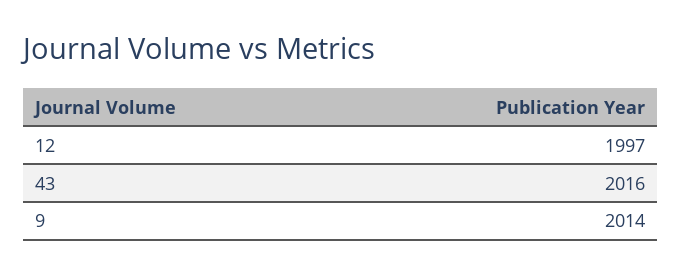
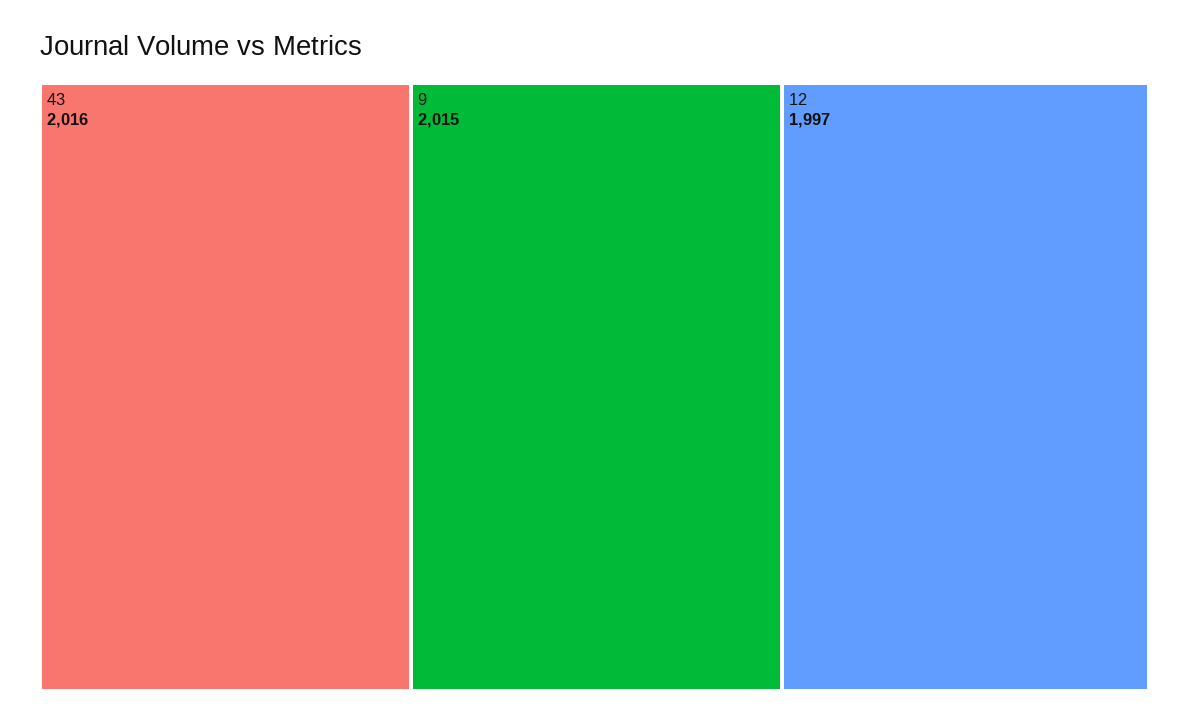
  {
    "12": 1997,
    "43": 2016,
-   "9": 2014
+   "9": 2015
  }

